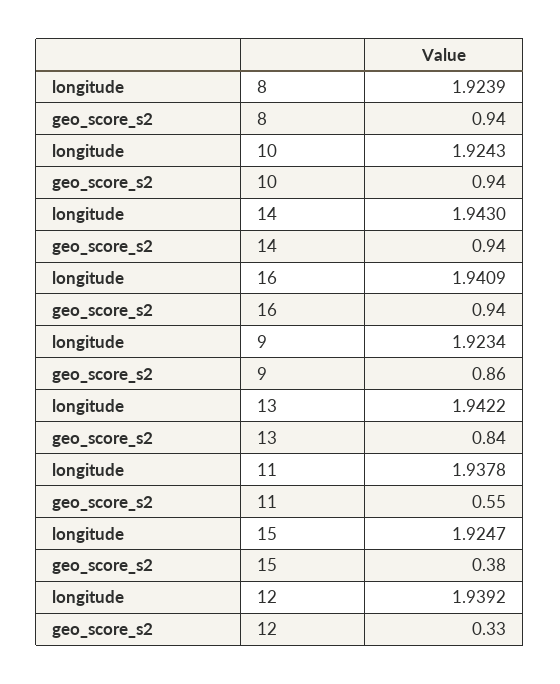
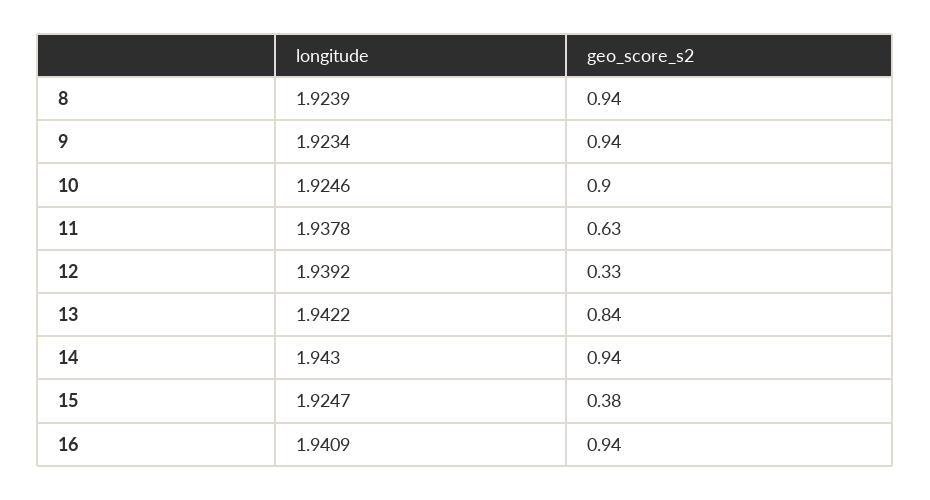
  {
    "longitude": {
      "8": 1.9239,
-     "10": 1.9243,
+     "10": 1.9246,
      "14": 1.943,
      "16": 1.9409,
      "9": 1.9234,
      "13": 1.9422,
      "11": 1.9378,
      "15": 1.9247,
      "12": 1.9392
    },
    "geo_score_s2": {
      "8": 0.94,
-     "10": 0.94,
+     "10": 0.9,
      "14": 0.94,
      "16": 0.94,
-     "9": 0.86,
+     "9": 0.94,
      "13": 0.84,
-     "11": 0.55,
+     "11": 0.63,
      "15": 0.38,
      "12": 0.33
    }
  }

